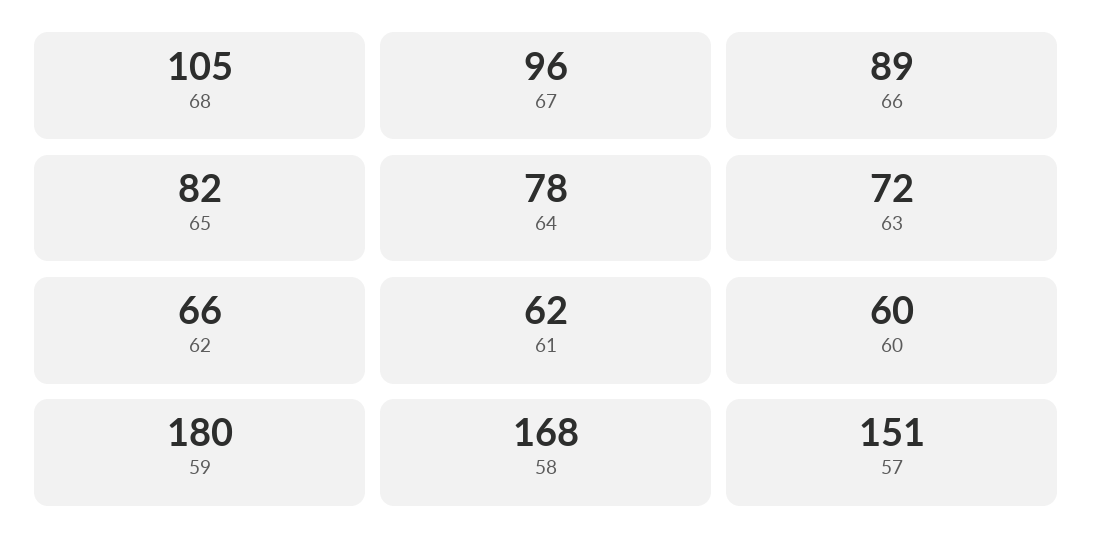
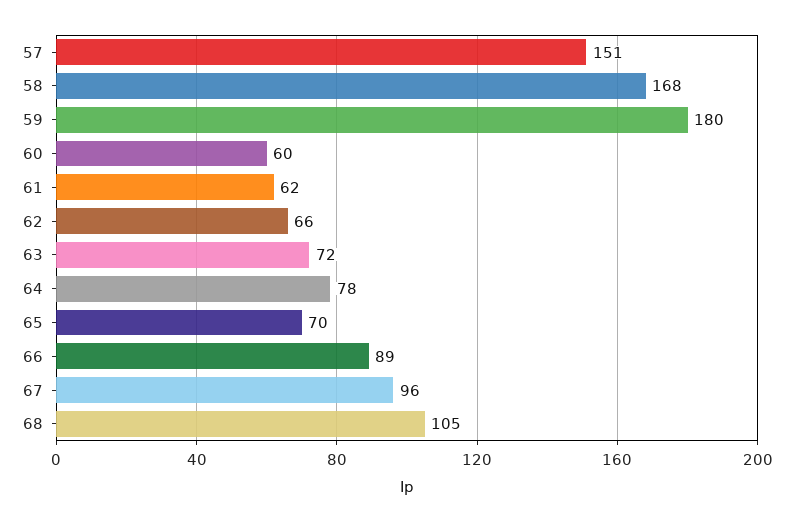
  {
    "68": 105,
    "67": 96,
    "66": 89,
-   "65": 82,
+   "65": 70,
    "64": 78,
    "63": 72,
    "62": 66,
    "61": 62,
    "60": 60,
    "59": 180,
    "58": 168,
    "57": 151
  }

